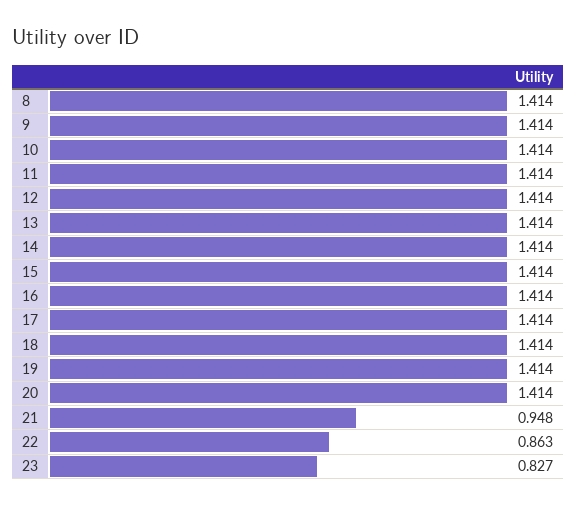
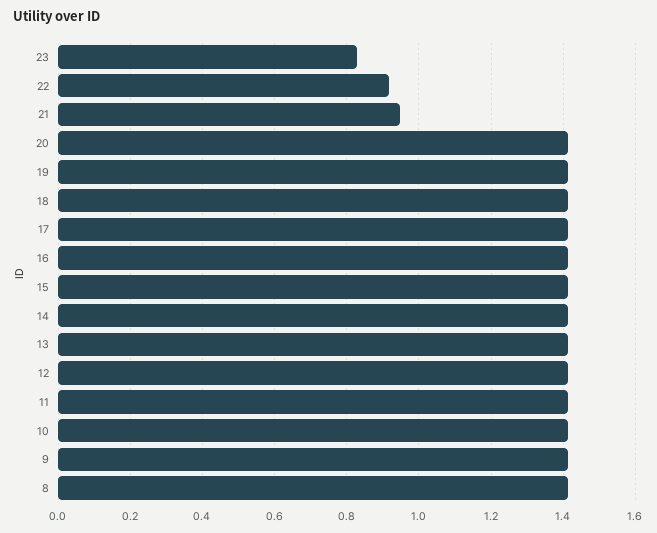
  {
    "8": 1.414,
    "9": 1.414,
    "10": 1.414,
    "11": 1.414,
    "12": 1.414,
    "13": 1.414,
    "14": 1.414,
    "15": 1.414,
    "16": 1.414,
    "17": 1.414,
    "18": 1.414,
    "19": 1.414,
    "20": 1.414,
    "21": 0.948,
-   "22": 0.863,
+   "22": 0.92,
    "23": 0.827
  }

